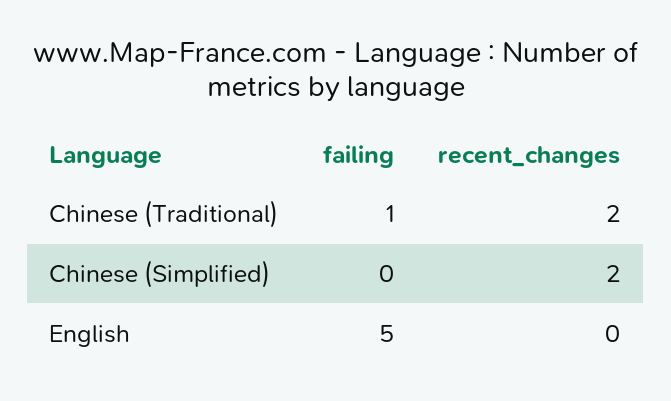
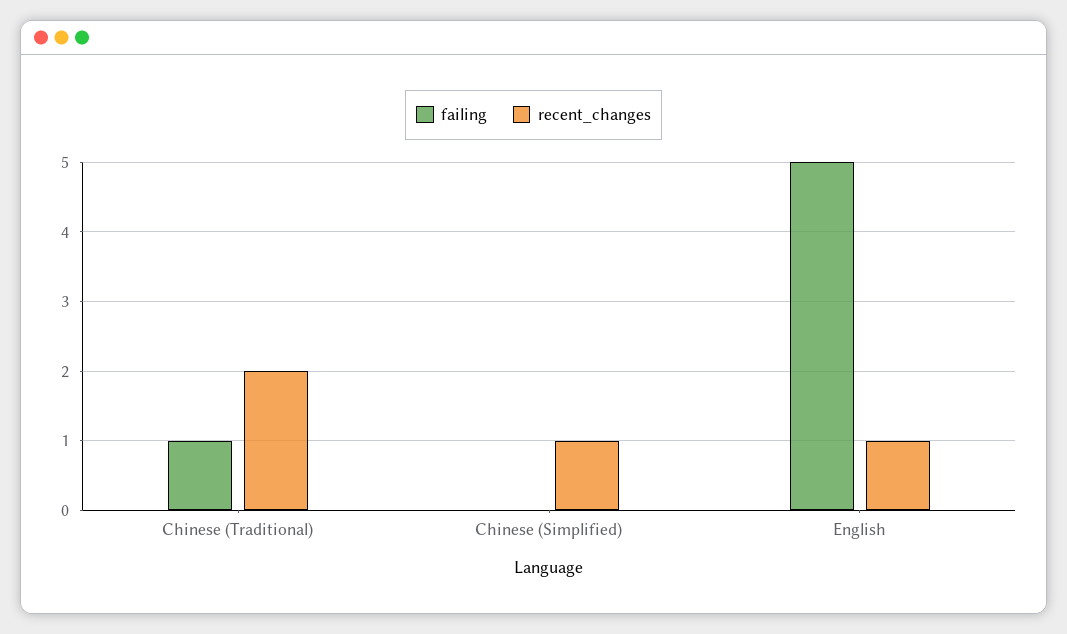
  {
    "failing": {
      "Chinese (Traditional)": 1,
      "Chinese (Simplified)": 0,
      "English": 5
    },
    "recent_changes": {
      "Chinese (Traditional)": 2,
-     "Chinese (Simplified)": 2,
+     "Chinese (Simplified)": 1,
-     "English": 0
+     "English": 1
    }
  }

